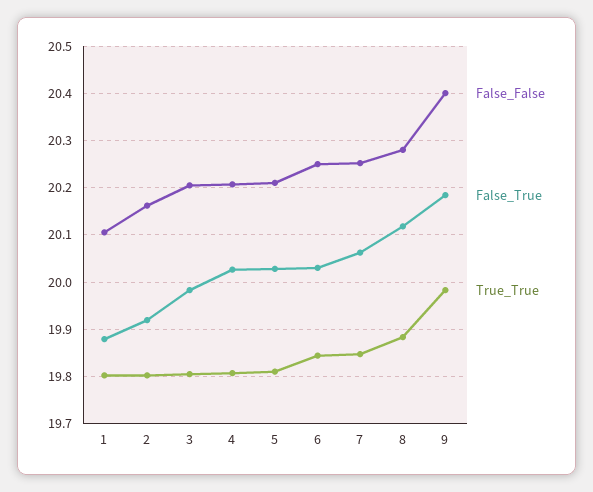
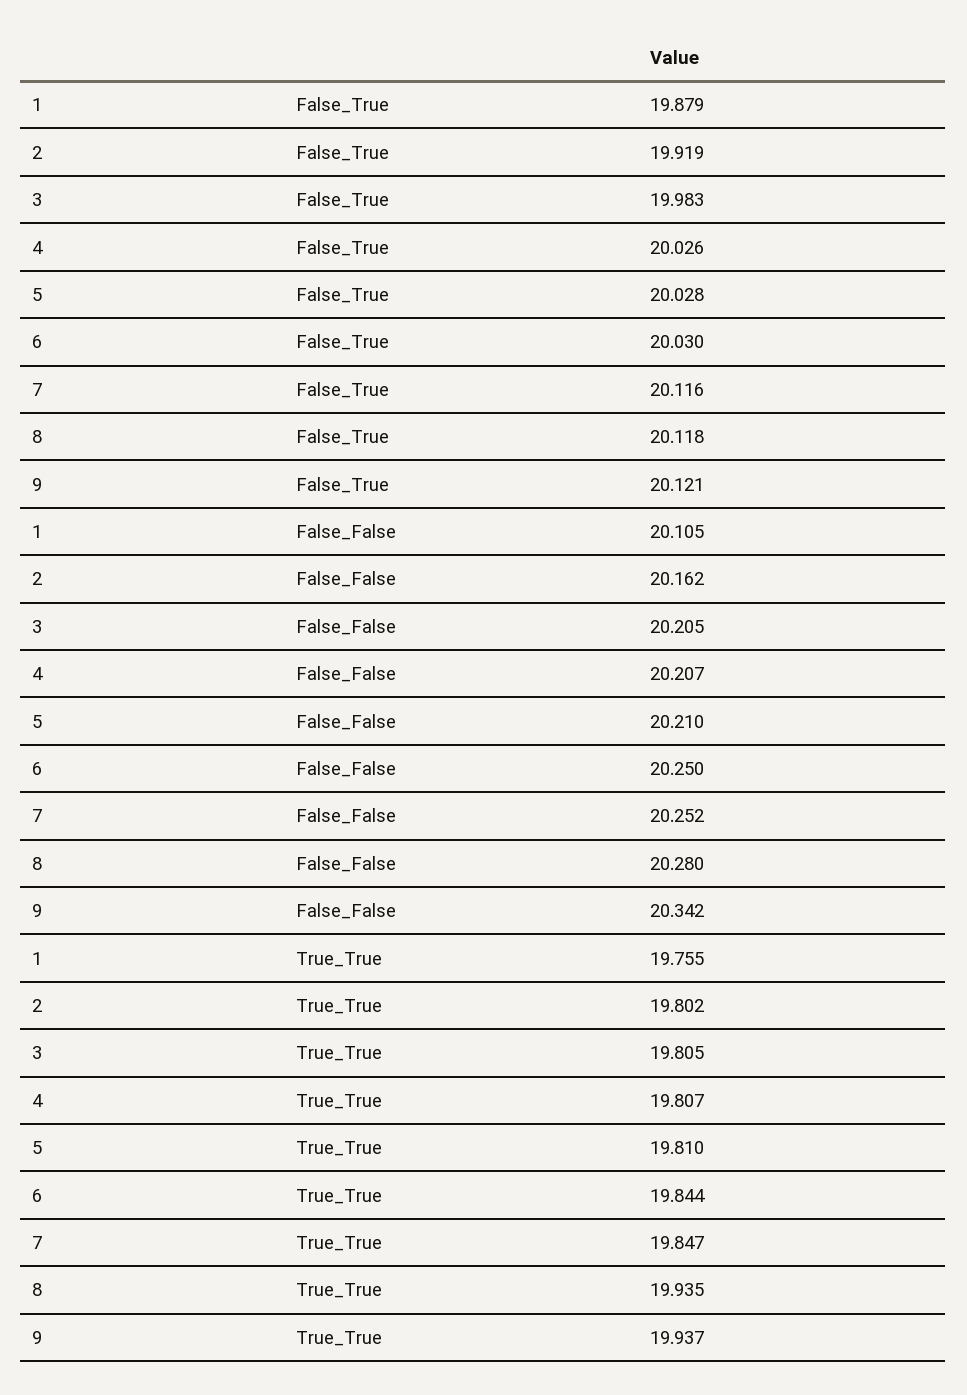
  {
    "False_False": {
      "1": 20.105,
      "2": 20.162,
      "3": 20.205,
      "4": 20.207,
      "5": 20.21,
      "6": 20.25,
      "7": 20.252,
      "8": 20.28,
-     "9": 20.4
+     "9": 20.342
    },
    "False_True": {
      "1": 19.879,
      "2": 19.919,
      "3": 19.983,
      "4": 20.026,
      "5": 20.028,
      "6": 20.03,
-     "7": 20.06,
+     "7": 20.116,
      "8": 20.118,
-     "9": 20.18
+     "9": 20.121
    },
    "True_True": {
-     "1": 19.8,
+     "1": 19.755,
      "2": 19.802,
      "3": 19.805,
      "4": 19.807,
      "5": 19.81,
      "6": 19.844,
      "7": 19.847,
-     "8": 19.88,
+     "8": 19.935,
-     "9": 19.98
+     "9": 19.937
    }
  }

